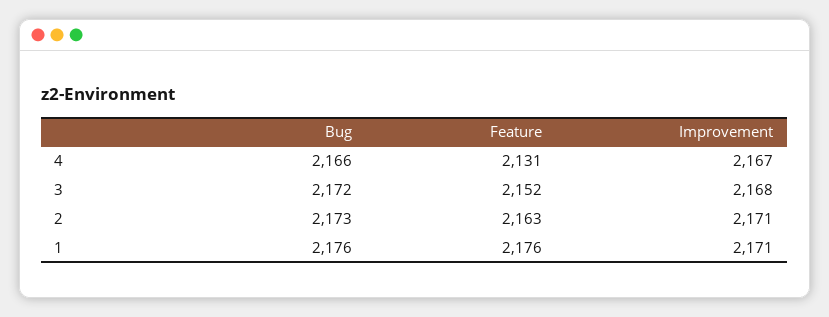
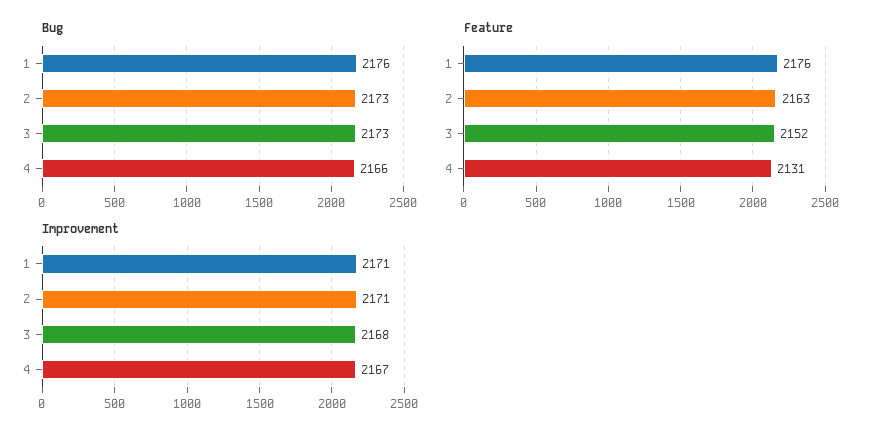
  {
    "Bug": {
      "4": 2166,
-     "3": 2172,
+     "3": 2173,
      "2": 2173,
      "1": 2176
    },
    "Feature": {
      "4": 2131,
      "3": 2152,
      "2": 2163,
      "1": 2176
    },
    "Improvement": {
      "4": 2167,
      "3": 2168,
      "2": 2171,
      "1": 2171
    }
  }

